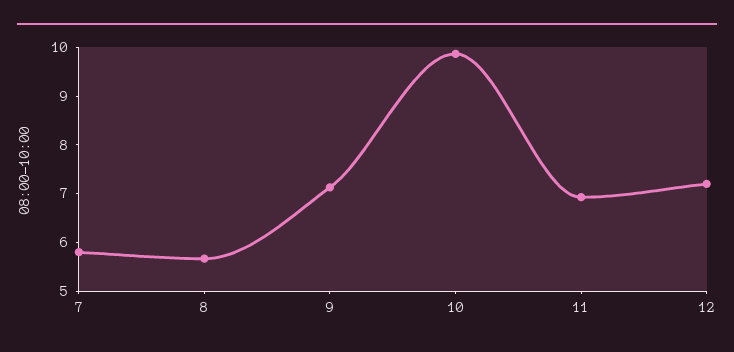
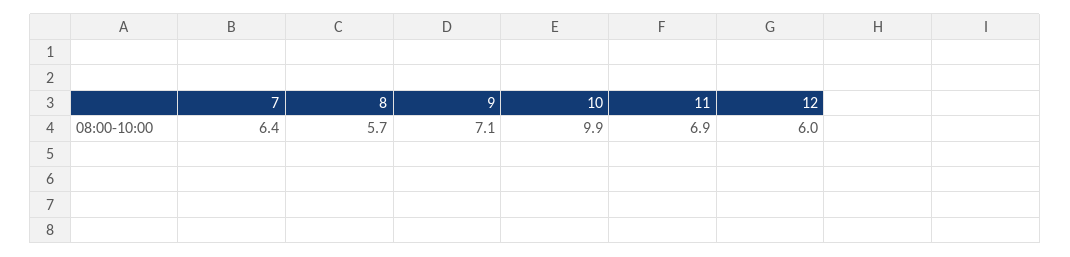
  {
-   "7": 5.8,
+   "7": 6.4,
    "8": 5.7,
    "9": 7.1,
    "10": 9.9,
    "11": 6.9,
-   "12": 7.2
+   "12": 6
  }

